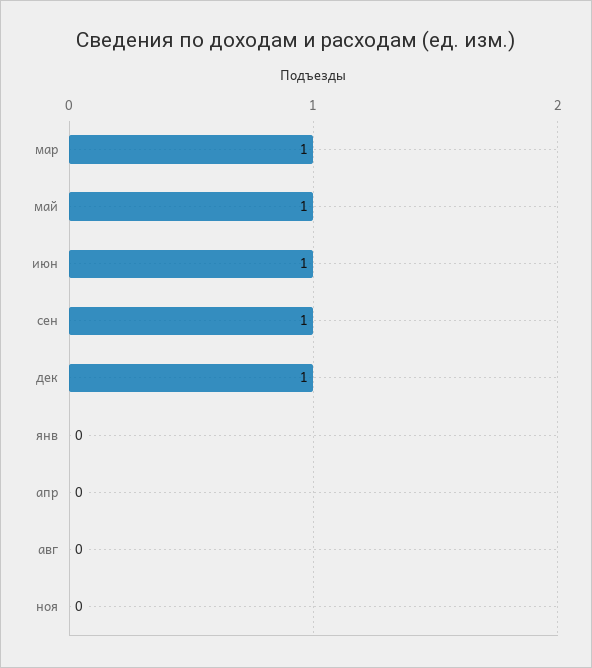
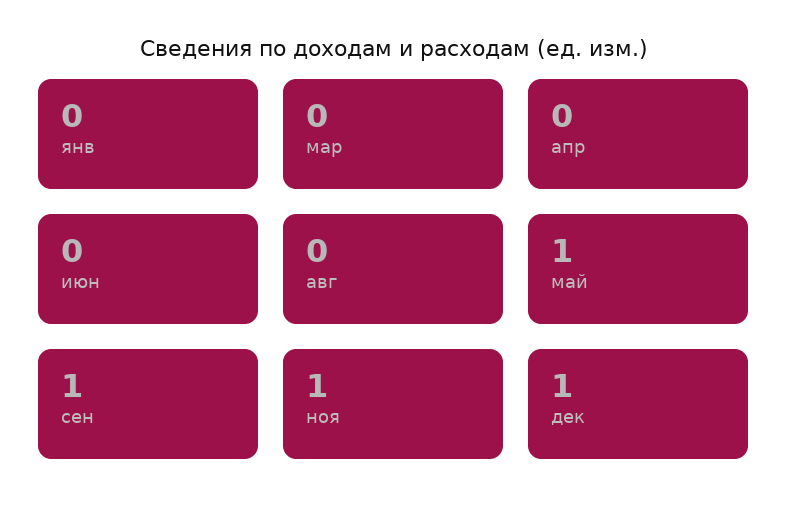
  {
-   "мар": 1,
+   "мар": 0,
    "май": 1,
-   "июн": 1,
+   "июн": 0,
    "сен": 1,
    "дек": 1,
    "янв": 0,
    "апр": 0,
    "авг": 0,
-   "ноя": 0
+   "ноя": 1
  }

